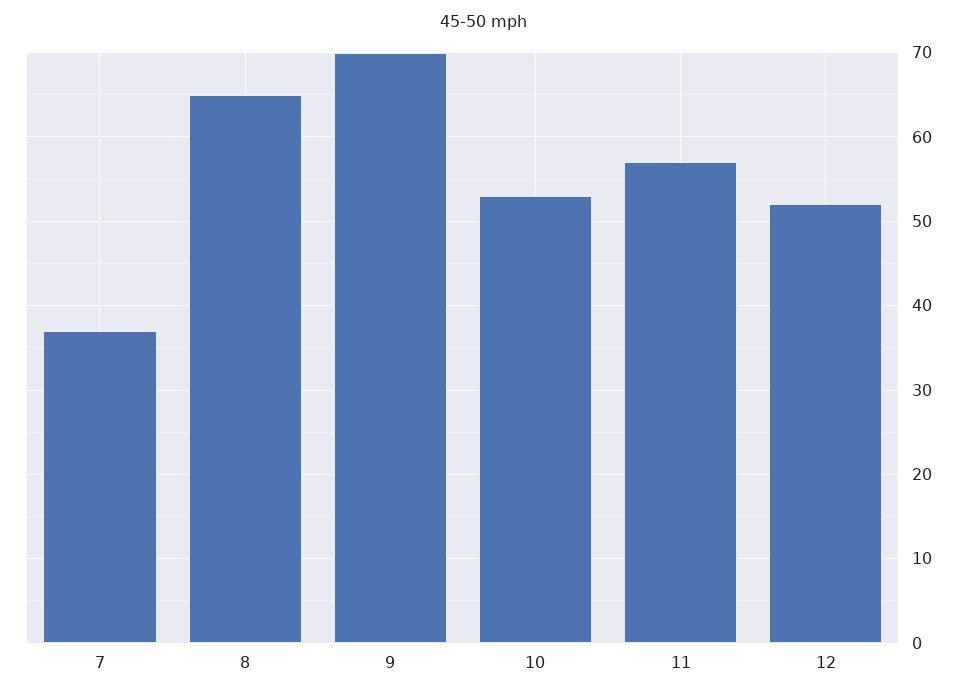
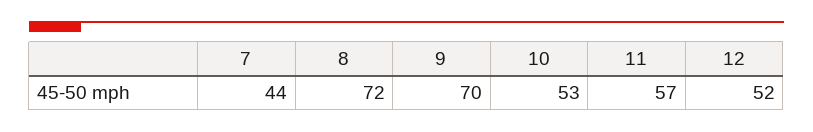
  {
-   "7": 37,
+   "7": 44,
-   "8": 65,
+   "8": 72,
    "9": 70,
    "10": 53,
    "11": 57,
    "12": 52
  }

